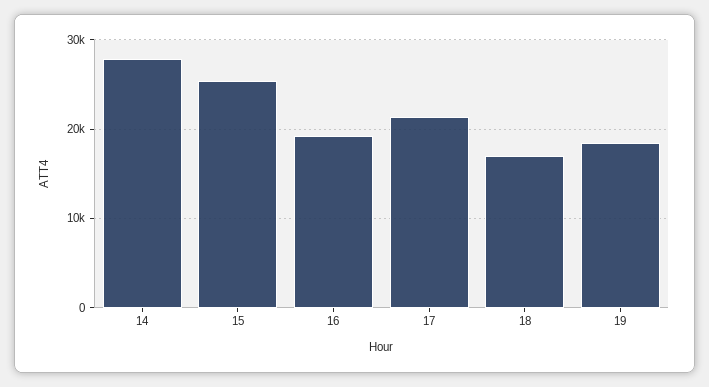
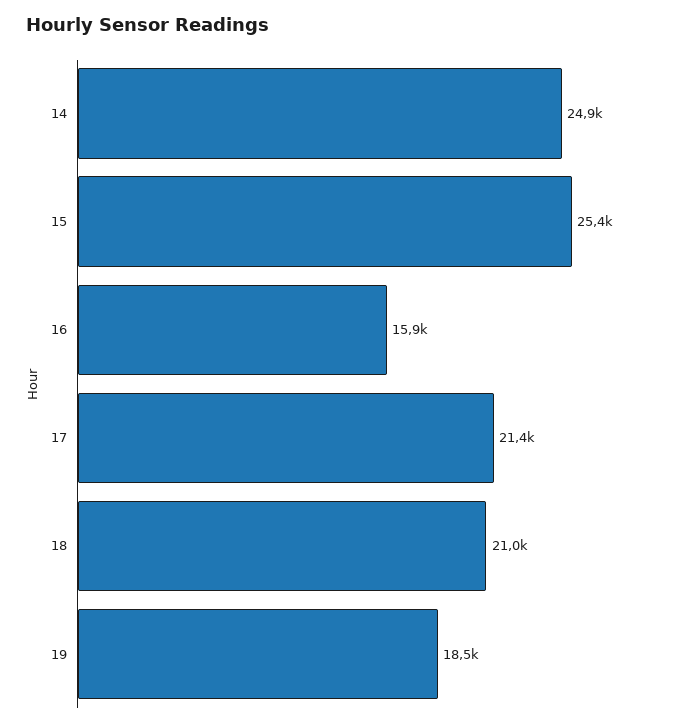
  {
-   "14": 28000,
+   "14": 24900,
    "15": 25400,
-   "16": 19000,
+   "16": 15900,
    "17": 21400,
-   "18": 17000,
+   "18": 21000,
    "19": 18500
  }

